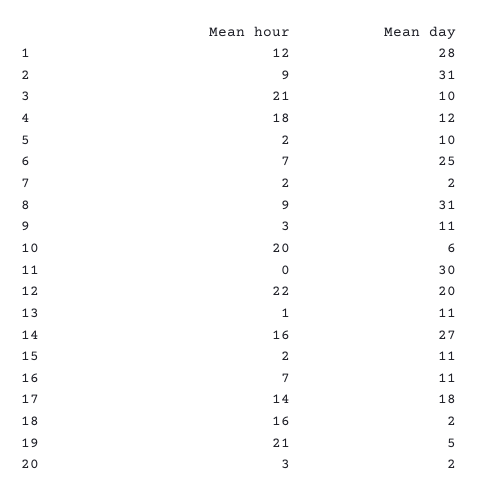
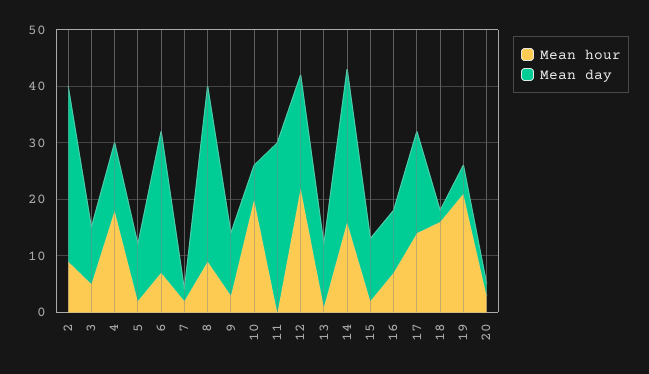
  {
    "Mean hour": {
-     "1": 12,
      "2": 9,
-     "3": 21,
+     "3": 5,
      "4": 18,
      "5": 2,
      "6": 7,
      "7": 2,
      "8": 9,
      "9": 3,
      "10": 20,
      "11": 0,
      "12": 22,
      "13": 1,
      "14": 16,
      "15": 2,
      "16": 7,
      "17": 14,
      "18": 16,
      "19": 21,
      "20": 3
    },
    "Mean day": {
-     "1": 28,
      "2": 31,
      "3": 10,
      "4": 12,
      "5": 10,
      "6": 25,
      "7": 2,
      "8": 31,
      "9": 11,
      "10": 6,
      "11": 30,
      "12": 20,
      "13": 11,
      "14": 27,
      "15": 11,
      "16": 11,
      "17": 18,
      "18": 2,
      "19": 5,
      "20": 2
    }
  }

